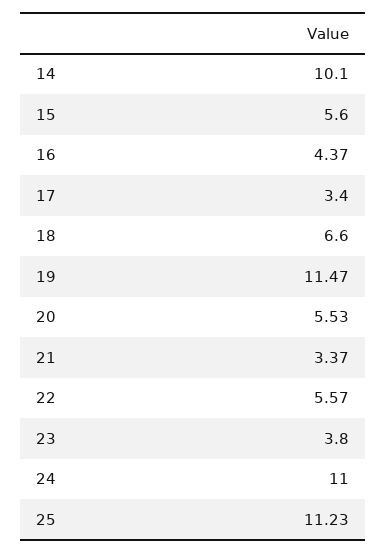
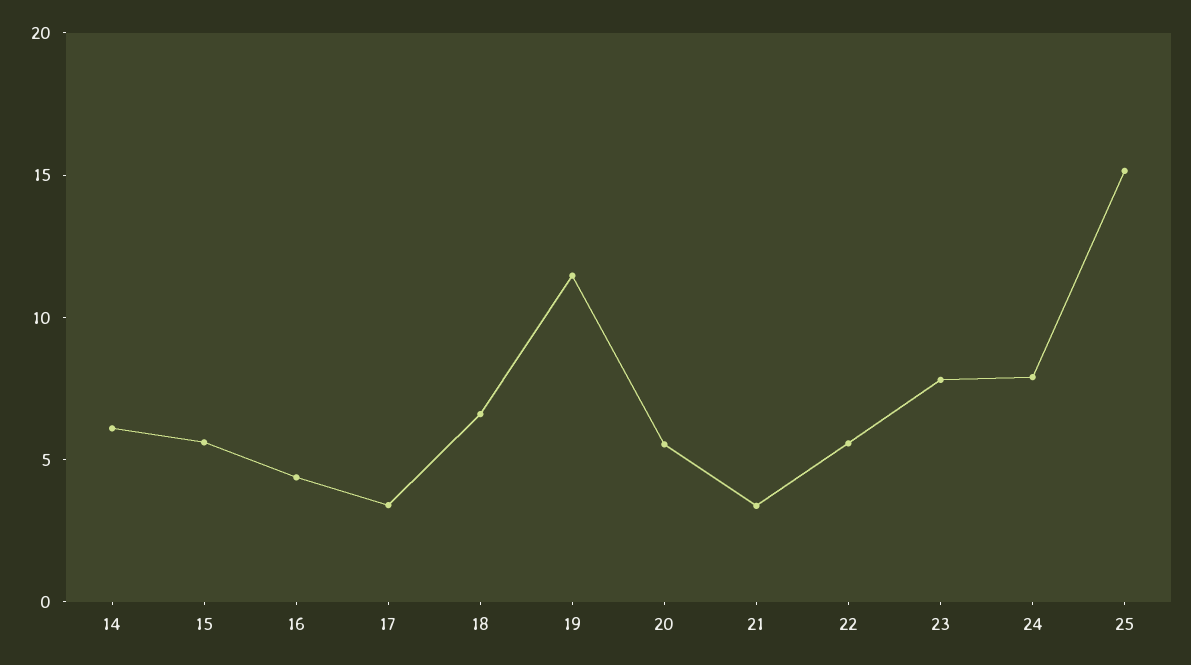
  {
-   "14": 10.1,
+   "14": 6,
    "15": 5.6,
    "16": 4.37,
    "17": 3.4,
    "18": 6.6,
    "19": 11.47,
    "20": 5.53,
    "21": 3.37,
    "22": 5.57,
-   "23": 3.8,
+   "23": 8,
-   "24": 11,
+   "24": 8,
-   "25": 11.23
+   "25": 15
  }

